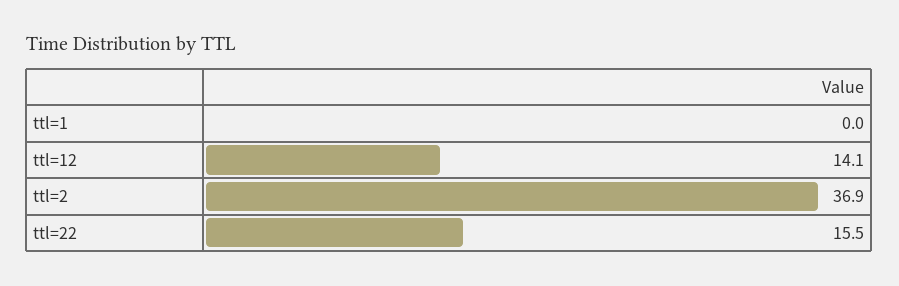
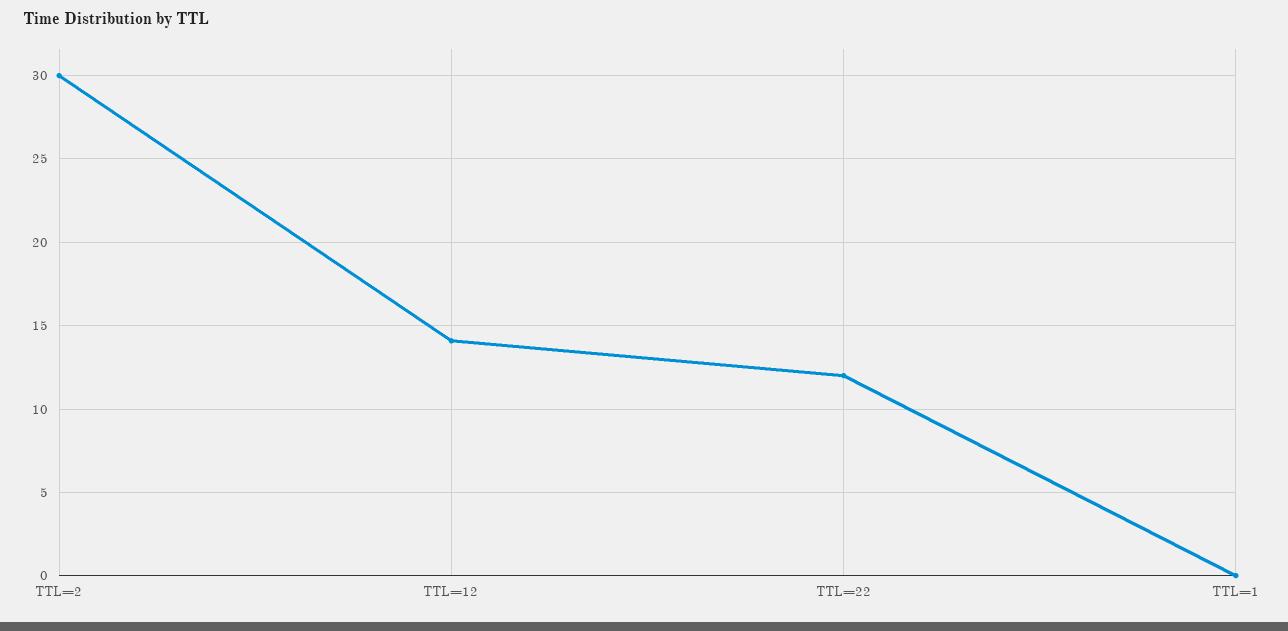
  {
    "ttl=1": 0,
    "ttl=12": 14.1,
-   "ttl=2": 36.9,
+   "ttl=2": 30,
-   "ttl=22": 15.5
+   "ttl=22": 12
  }

